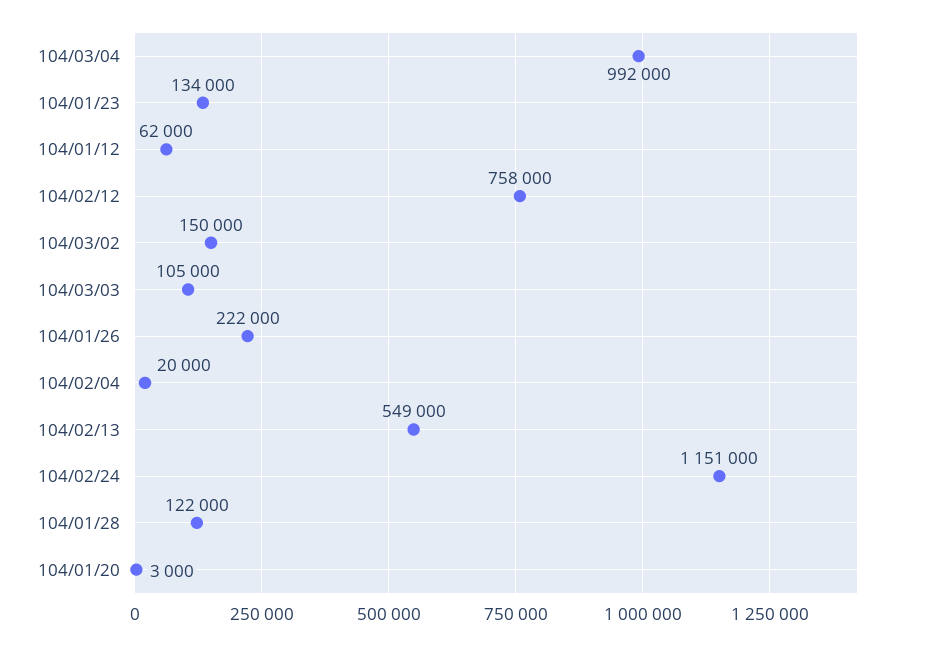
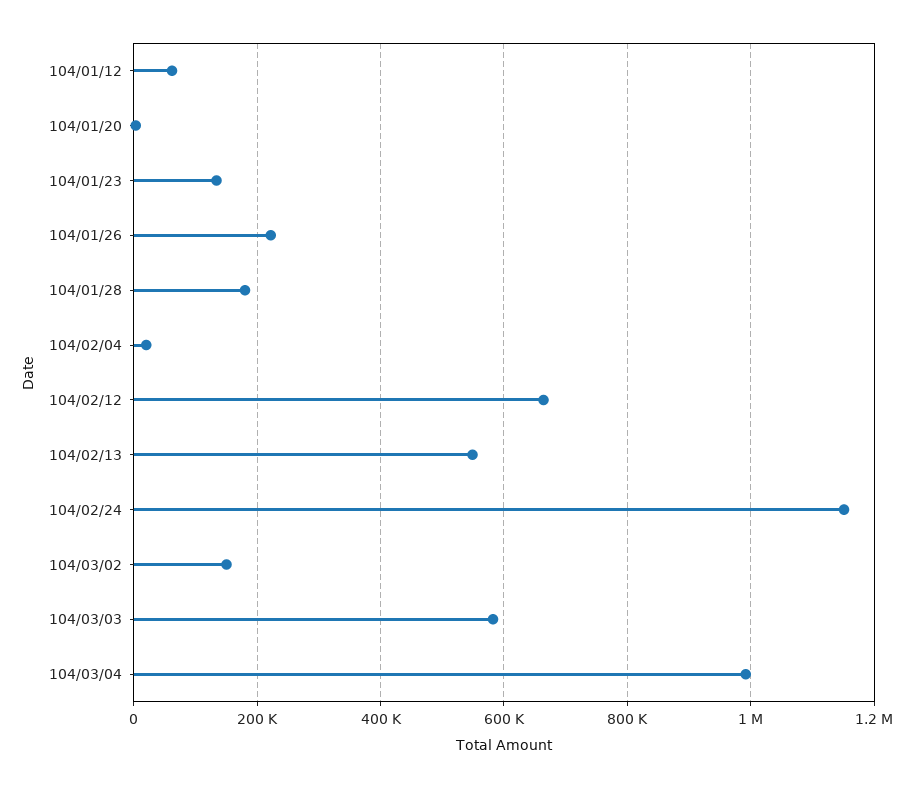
  {
    "104/03/04": 992000,
    "104/01/23": 134000,
    "104/01/12": 62000,
-   "104/02/12": 758000,
+   "104/02/12": 660000,
    "104/03/02": 150000,
-   "104/03/03": 105000,
+   "104/03/03": 580000,
    "104/01/26": 222000,
    "104/02/04": 20000,
    "104/02/13": 549000,
    "104/02/24": 1151000,
-   "104/01/28": 122000,
+   "104/01/28": 180000,
    "104/01/20": 3000
  }

